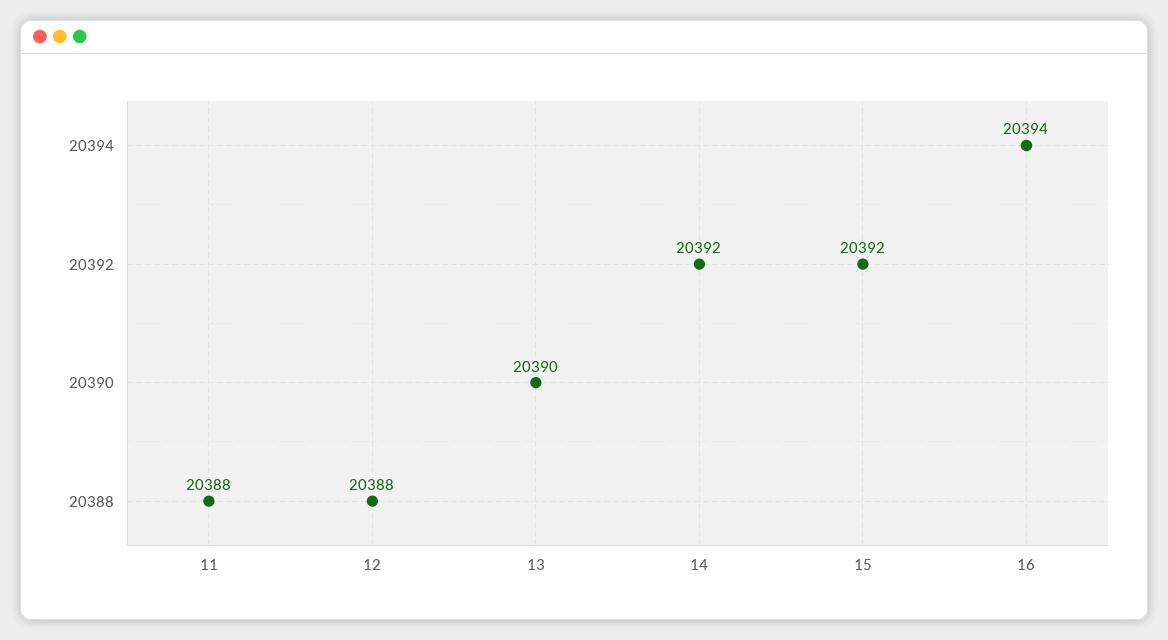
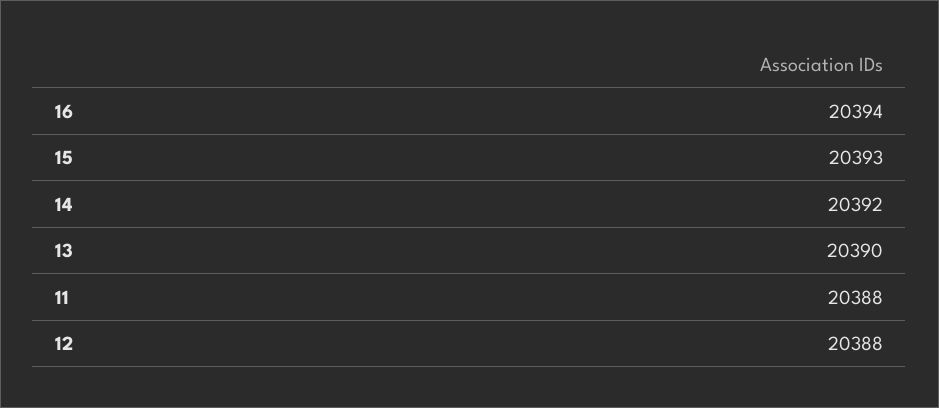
  {
    "11": 20388,
    "12": 20388,
    "13": 20390,
    "14": 20392,
-   "15": 20392,
+   "15": 20393,
    "16": 20394
  }

